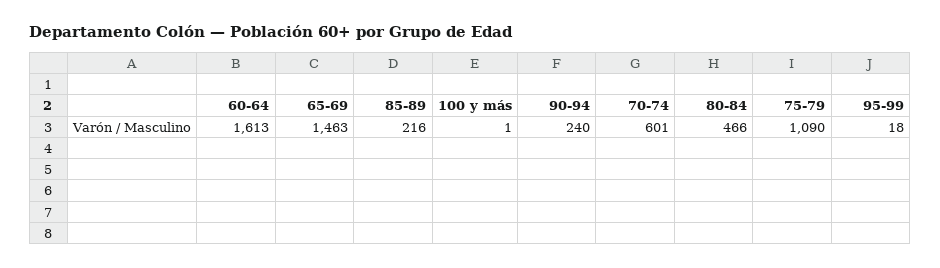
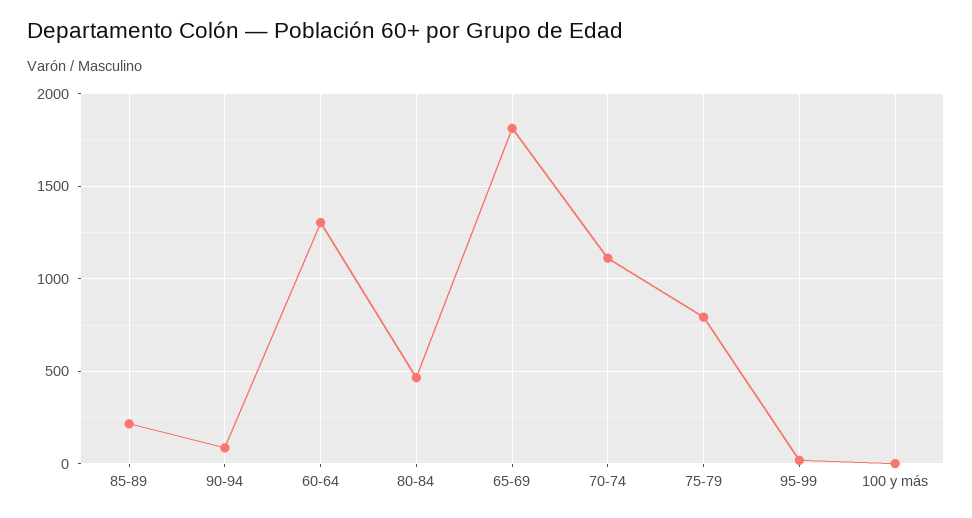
  {
-   "60-64": 1613,
+   "60-64": 1300,
-   "65-69": 1463,
+   "65-69": 1800,
    "85-89": 216,
    "100 y más": 1,
-   "90-94": 240,
+   "90-94": 100,
-   "70-74": 601,
+   "70-74": 1100,
    "80-84": 466,
-   "75-79": 1090,
+   "75-79": 800,
    "95-99": 18
  }

